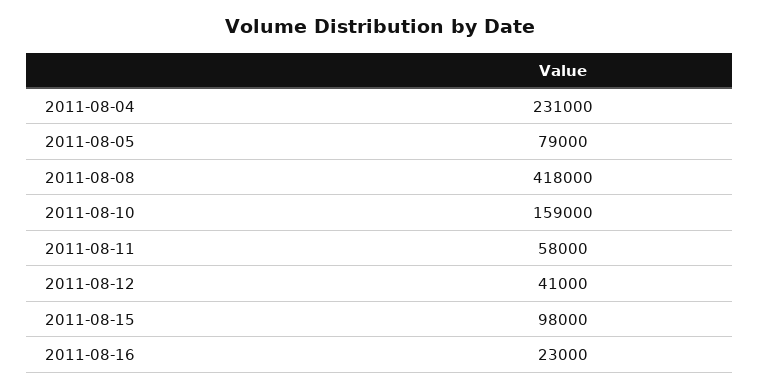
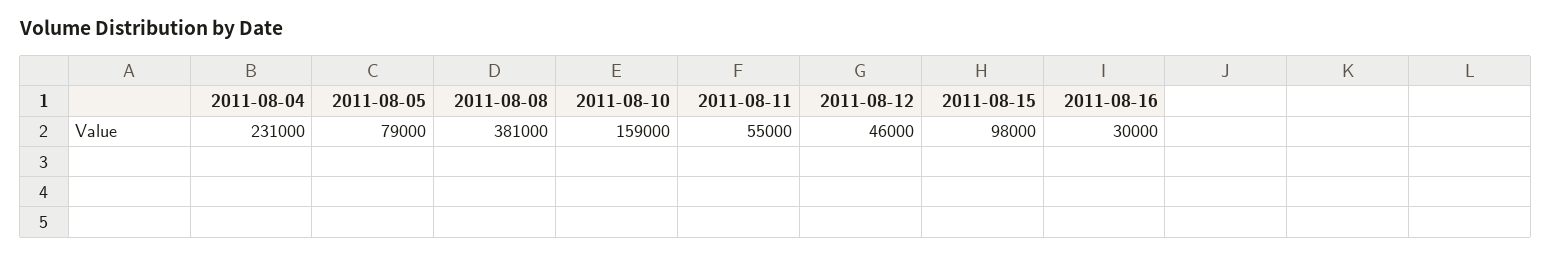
  {
    "2011-08-04": 231000,
    "2011-08-05": 79000,
-   "2011-08-08": 418000,
+   "2011-08-08": 381000,
    "2011-08-10": 159000,
-   "2011-08-11": 58000,
+   "2011-08-11": 55000,
-   "2011-08-12": 41000,
+   "2011-08-12": 46000,
    "2011-08-15": 98000,
-   "2011-08-16": 23000
+   "2011-08-16": 30000
  }

